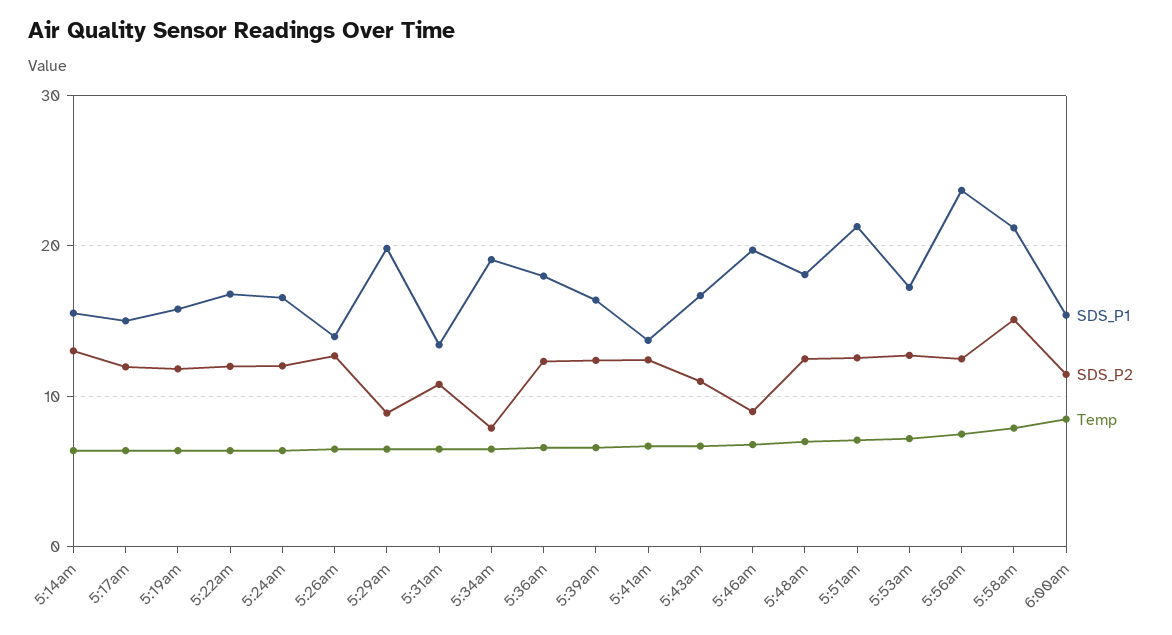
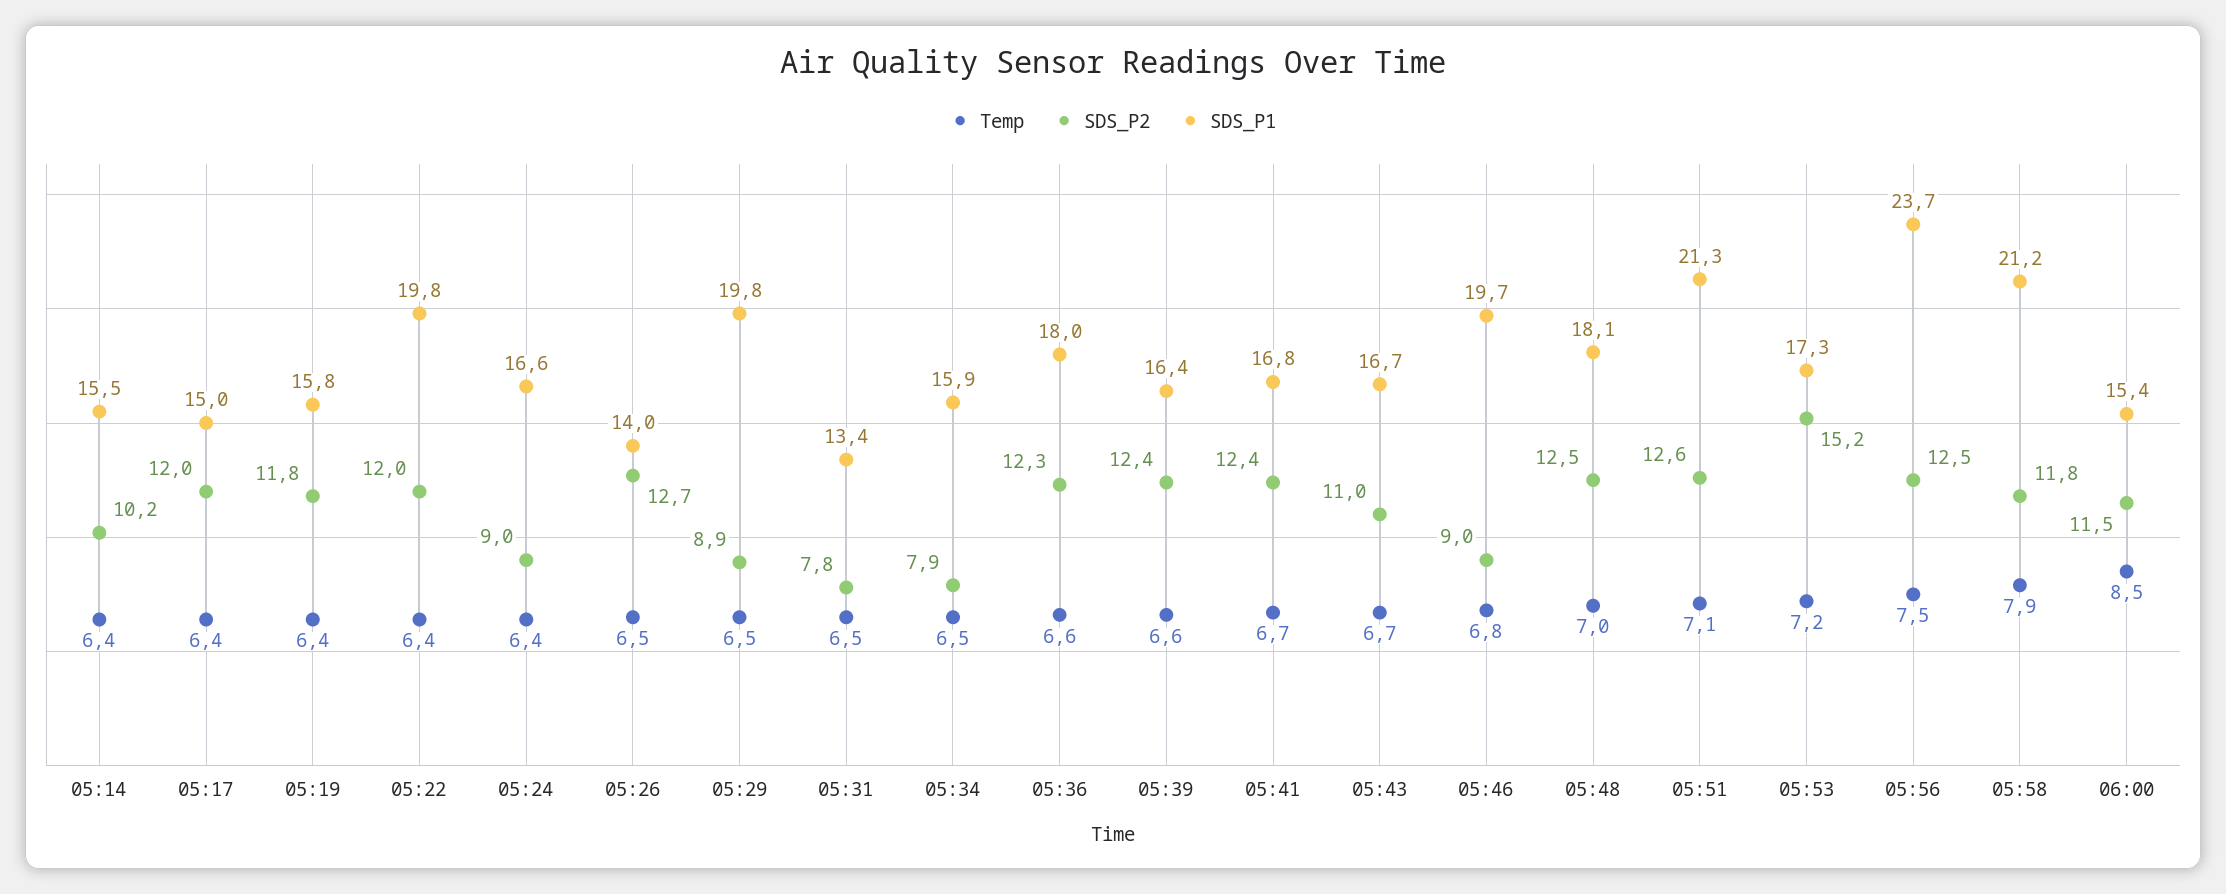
  {
    "SDS_P1": {
      "5:14am": 15.5,
      "5:17am": 15,
      "5:19am": 15.8,
-     "5:22am": 17,
+     "5:22am": 19.8,
      "5:24am": 16.6,
      "5:26am": 14,
      "5:29am": 19.8,
      "5:31am": 13.4,
-     "5:34am": 19,
+     "5:34am": 15.9,
      "5:36am": 18,
      "5:39am": 16.4,
-     "5:41am": 14,
+     "5:41am": 16.8,
      "5:43am": 16.7,
      "5:46am": 19.7,
      "5:48am": 18.1,
      "5:51am": 21.3,
      "5:53am": 17.3,
      "5:56am": 23.7,
      "5:58am": 21.2,
      "6:00am": 15.4
    },
    "SDS_P2": {
-     "5:14am": 13,
+     "5:14am": 10.2,
      "5:17am": 12,
      "5:19am": 11.8,
      "5:22am": 12,
-     "5:24am": 12,
+     "5:24am": 9,
      "5:26am": 12.7,
      "5:29am": 8.9,
-     "5:31am": 11,
+     "5:31am": 7.8,
      "5:34am": 7.9,
      "5:36am": 12.3,
      "5:39am": 12.4,
      "5:41am": 12.4,
      "5:43am": 11,
      "5:46am": 9,
      "5:48am": 12.5,
      "5:51am": 12.6,
-     "5:53am": 13,
+     "5:53am": 15.2,
      "5:56am": 12.5,
-     "5:58am": 15,
+     "5:58am": 11.8,
      "6:00am": 11.5
    },
    "Temp": {
      "5:14am": 6.4,
      "5:17am": 6.4,
      "5:19am": 6.4,
      "5:22am": 6.4,
      "5:24am": 6.4,
      "5:26am": 6.5,
      "5:29am": 6.5,
      "5:31am": 6.5,
      "5:34am": 6.5,
      "5:36am": 6.6,
      "5:39am": 6.6,
      "5:41am": 6.7,
      "5:43am": 6.7,
      "5:46am": 6.8,
      "5:48am": 7,
      "5:51am": 7.1,
      "5:53am": 7.2,
      "5:56am": 7.5,
      "5:58am": 7.9,
      "6:00am": 8.5
    }
  }

